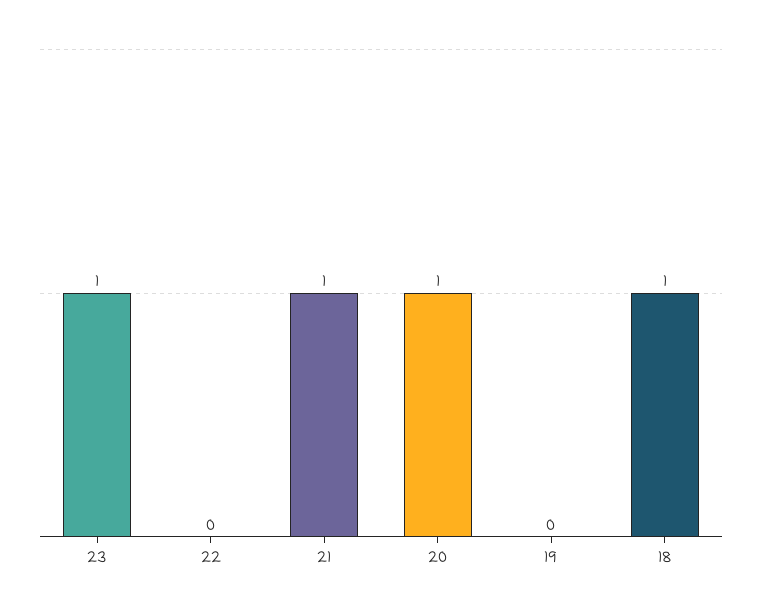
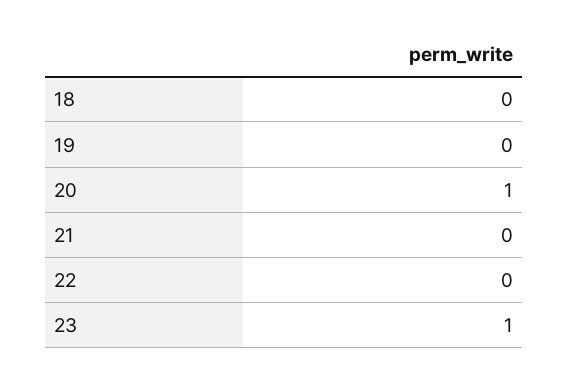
  {
    "23": 1,
    "22": 0,
-   "21": 1,
+   "21": 0,
    "20": 1,
    "19": 0,
-   "18": 1
+   "18": 0
  }

